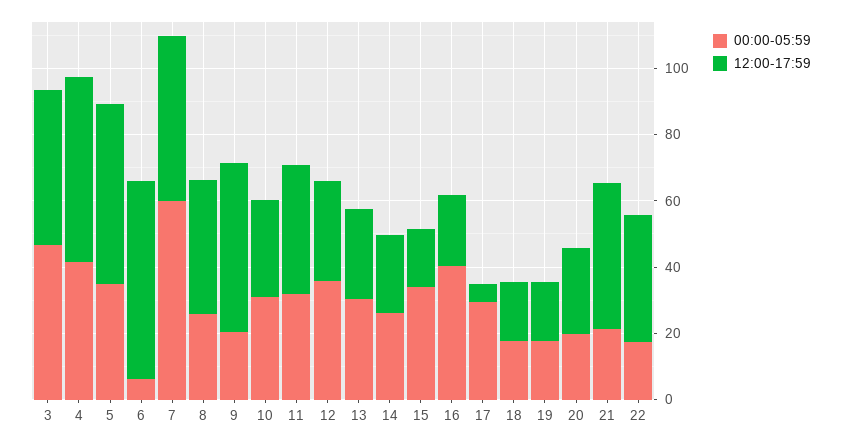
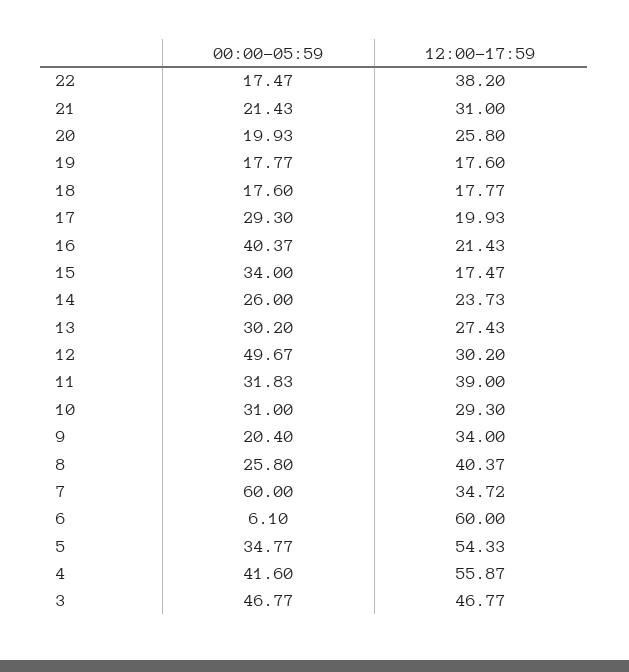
  {
    "00:00-05:59": {
      "3": 46.77,
      "4": 41.6,
      "5": 34.77,
      "6": 6.1,
      "7": 60,
      "8": 25.8,
      "9": 20.4,
      "10": 31,
      "11": 31.83,
-     "12": 35,
+     "12": 49.67,
      "13": 30.2,
      "14": 26,
      "15": 34,
      "16": 40.37,
      "17": 29.3,
      "18": 17.6,
      "19": 17.77,
      "20": 19.93,
      "21": 21.43,
      "22": 17.47
    },
    "12:00-17:59": {
      "3": 46.77,
      "4": 55.87,
      "5": 54.33,
      "6": 60,
-     "7": 50,
+     "7": 34.72,
      "8": 40.37,
-     "9": 50,
+     "9": 34,
      "10": 29.3,
      "11": 39,
      "12": 30.2,
      "13": 27.43,
      "14": 23.73,
      "15": 17.47,
      "16": 21.43,
-     "17": 5,
+     "17": 19.93,
      "18": 17.77,
      "19": 17.6,
      "20": 25.8,
-     "21": 45,
+     "21": 31,
      "22": 38.2
    }
  }

